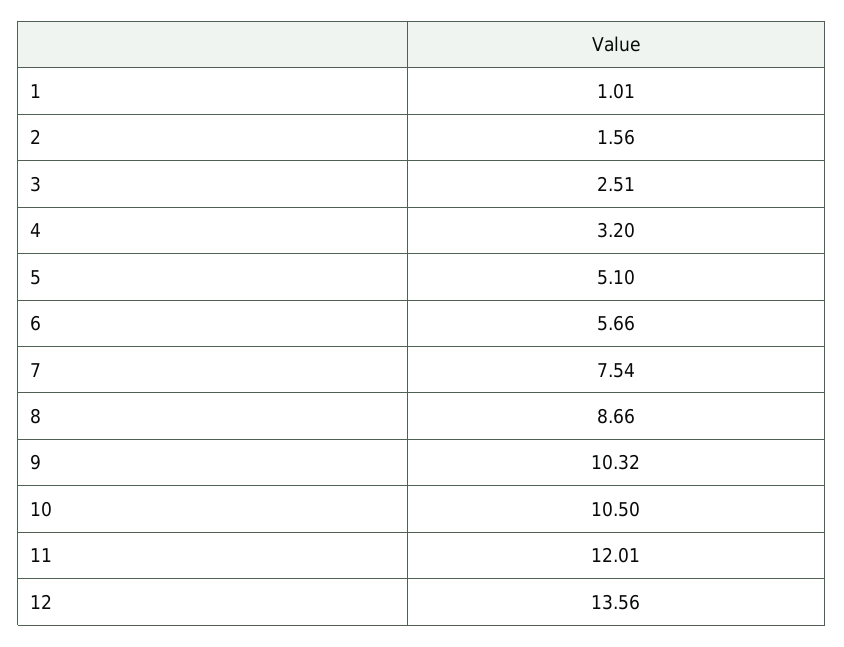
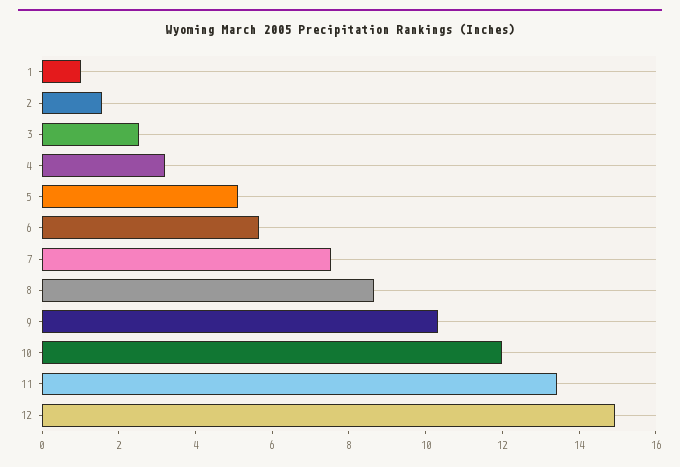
  {
    "1": 1.01,
    "2": 1.56,
    "3": 2.51,
    "4": 3.2,
    "5": 5.1,
    "6": 5.66,
    "7": 7.54,
    "8": 8.66,
    "9": 10.32,
-   "10": 10.5,
+   "10": 12,
-   "11": 12.01,
+   "11": 13.5,
-   "12": 13.56
+   "12": 15
  }

